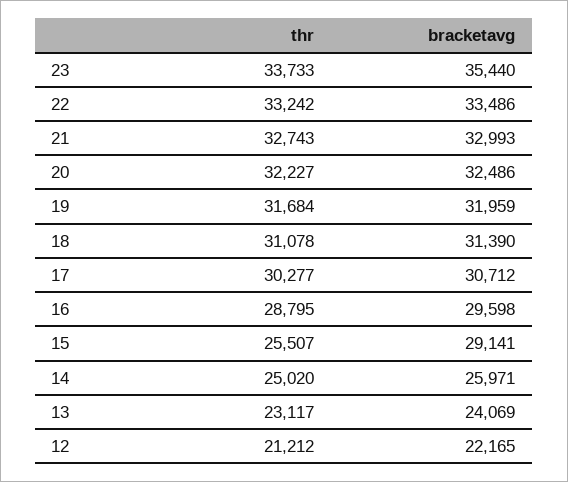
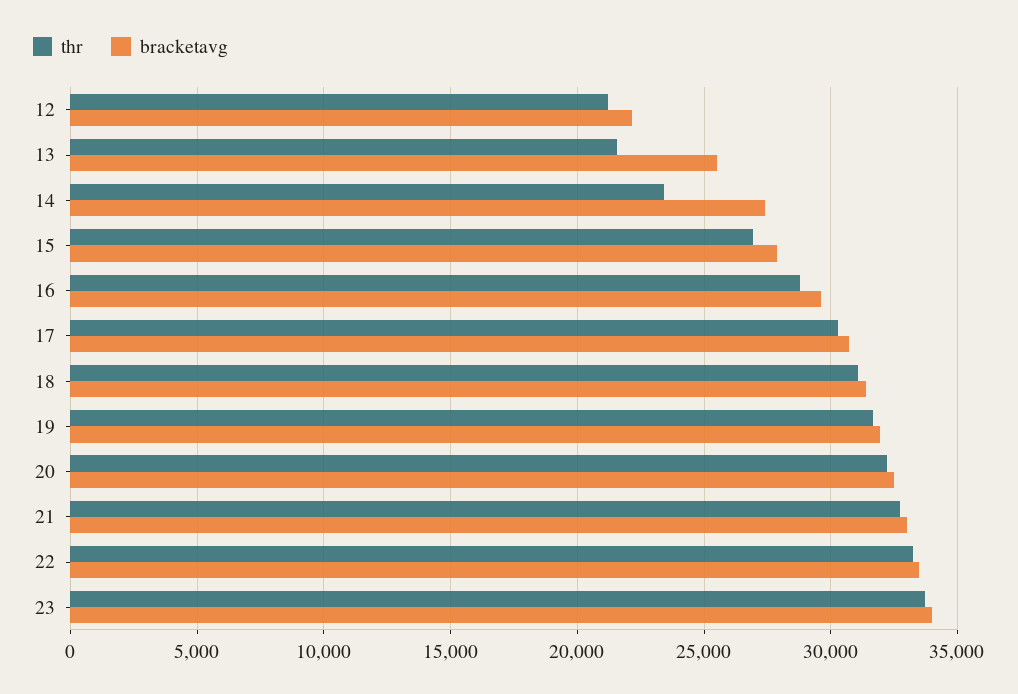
  {
    "thr": {
      "23": 33733,
      "22": 33242,
      "21": 32743,
      "20": 32227,
      "19": 31684,
      "18": 31078,
      "17": 30277,
      "16": 28795,
-     "15": 25507,
+     "15": 27000,
-     "14": 25020,
+     "14": 23500,
-     "13": 23117,
+     "13": 21500,
      "12": 21212
    },
    "bracketavg": {
-     "23": 35440,
+     "23": 34000,
      "22": 33486,
      "21": 32993,
      "20": 32486,
      "19": 31959,
      "18": 31390,
      "17": 30712,
      "16": 29598,
-     "15": 29141,
+     "15": 28000,
-     "14": 25971,
+     "14": 27500,
-     "13": 24069,
+     "13": 25500,
      "12": 22165
    }
  }

